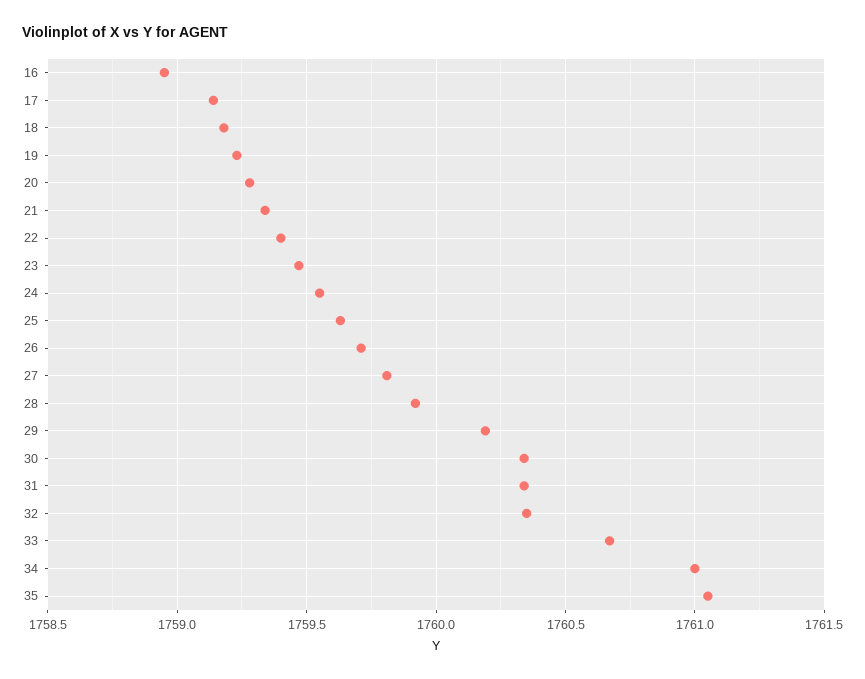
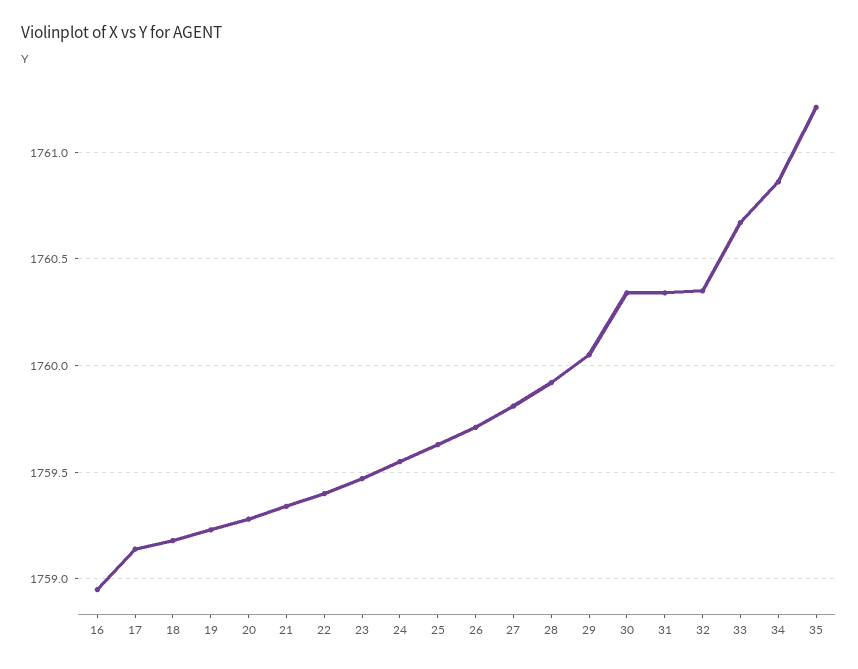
  {
    "16": 1758.95,
    "17": 1759.15,
    "18": 1759.2,
    "19": 1759.25,
    "20": 1759.3,
    "21": 1759.35,
    "22": 1759.4,
    "23": 1759.45,
    "24": 1759.55,
    "25": 1759.65,
    "26": 1759.7,
    "27": 1759.8,
    "28": 1759.9,
-   "29": 1760.2,
+   "29": 1760.05,
    "30": 1760.35,
    "31": 1760.35,
    "32": 1760.35,
    "33": 1760.65,
-   "34": 1761,
+   "34": 1760.85,
-   "35": 1761.05
+   "35": 1761.2
  }

